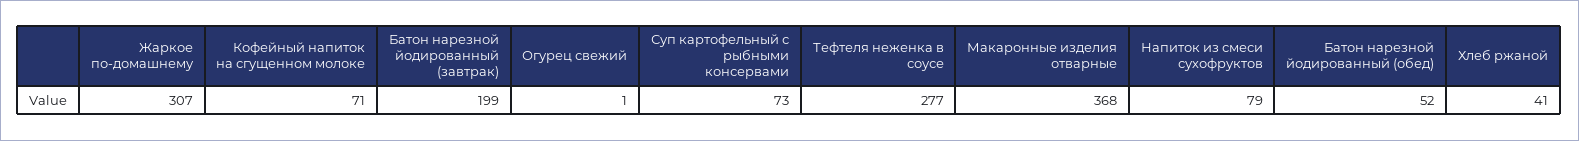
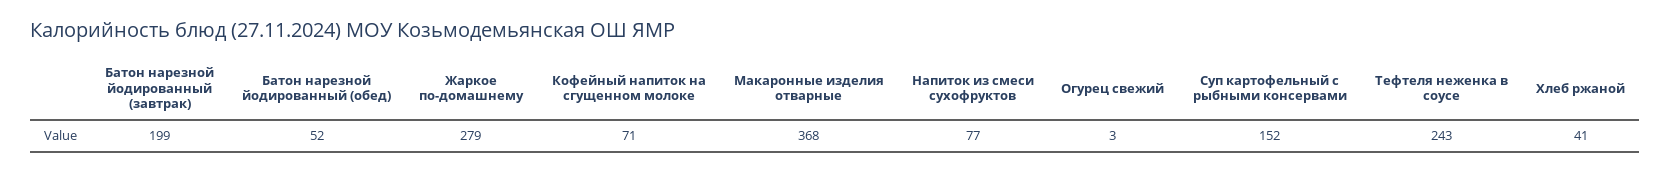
  {
-   "Жаркое по-домашнему": 307,
+   "Жаркое по-домашнему": 279,
    "Кофейный напиток на сгущенном молоке": 71,
    "Батон нарезной йодированный (завтрак)": 199,
-   "Огурец свежий": 1,
+   "Огурец свежий": 3,
-   "Суп картофельный с рыбными консервами": 73,
+   "Суп картофельный с рыбными консервами": 152,
-   "Тефтеля неженка в соусе": 277,
+   "Тефтеля неженка в соусе": 243,
    "Макаронные изделия отварные": 368,
-   "Напиток из смеси сухофруктов": 79,
+   "Напиток из смеси сухофруктов": 77,
    "Батон нарезной йодированный (обед)": 52,
    "Хлеб ржаной": 41
  }

